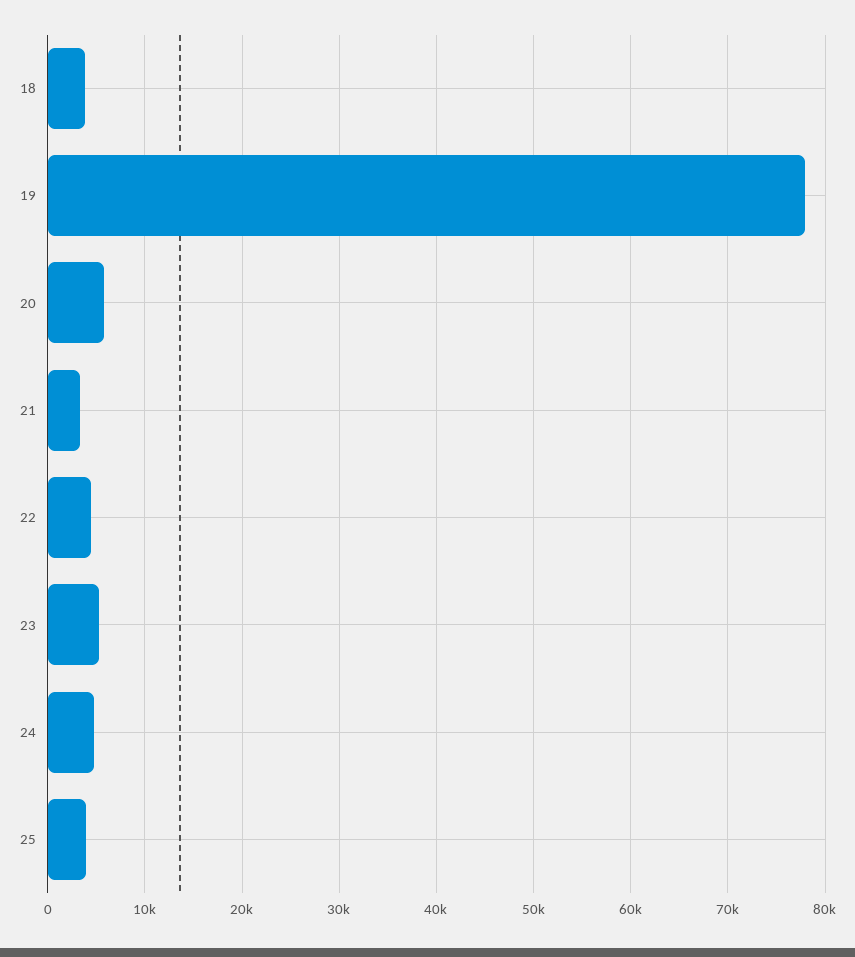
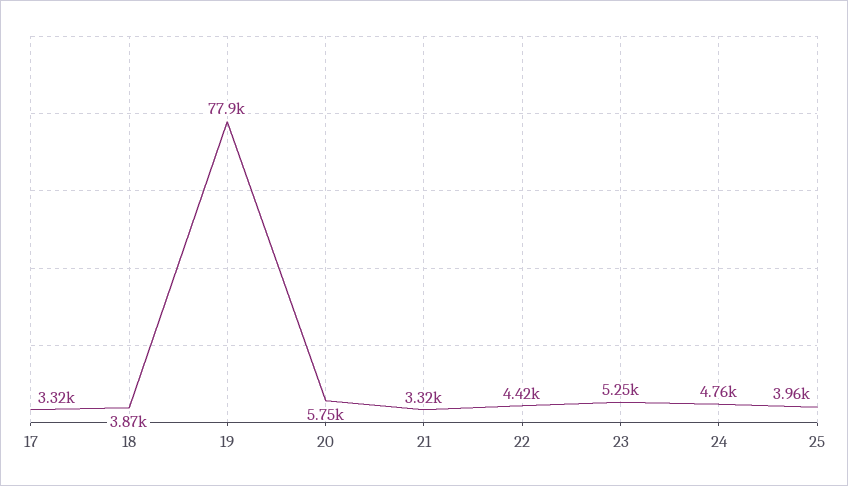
  {
    "18": 3870,
    "19": 77900,
    "20": 5750,
    "21": 3320,
    "22": 4420,
    "23": 5250,
    "24": 4760,
-   "25": 3960
+   "25": 3960,
+   "17": 3320
  }

